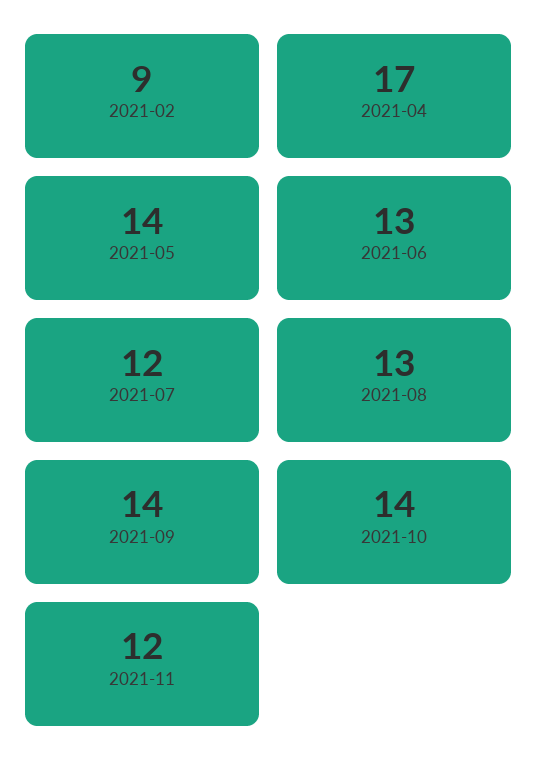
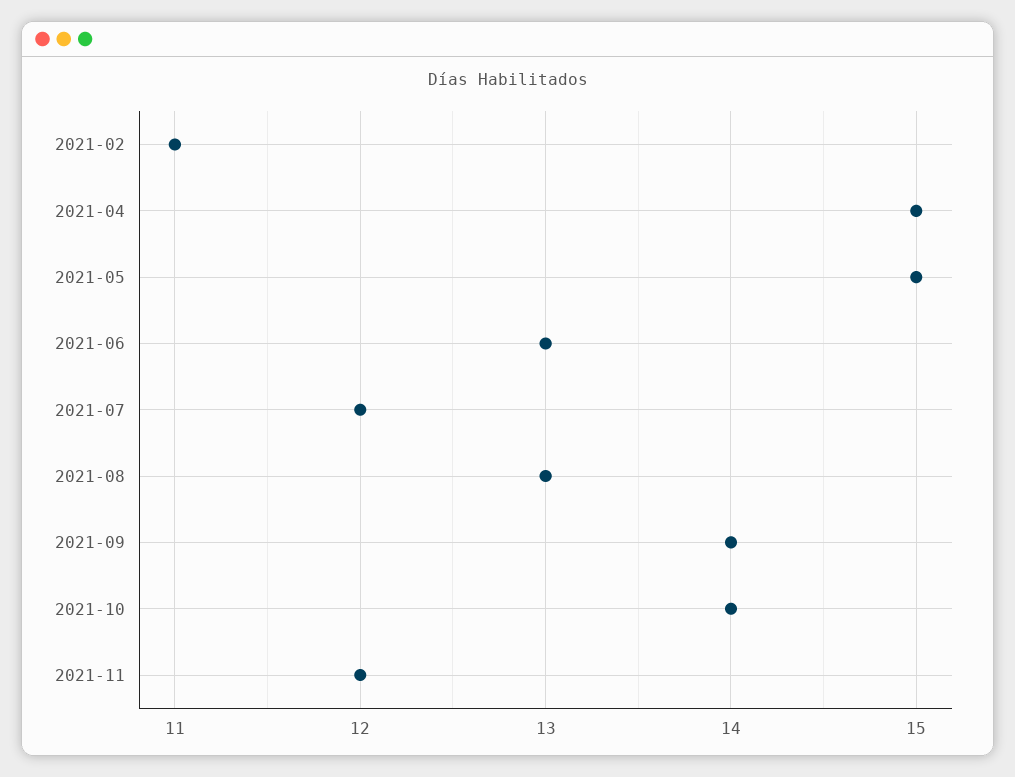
  {
-   "2021-02": 9,
+   "2021-02": 11,
-   "2021-04": 17,
+   "2021-04": 15,
-   "2021-05": 14,
+   "2021-05": 15,
    "2021-06": 13,
    "2021-07": 12,
    "2021-08": 13,
    "2021-09": 14,
    "2021-10": 14,
    "2021-11": 12
  }

